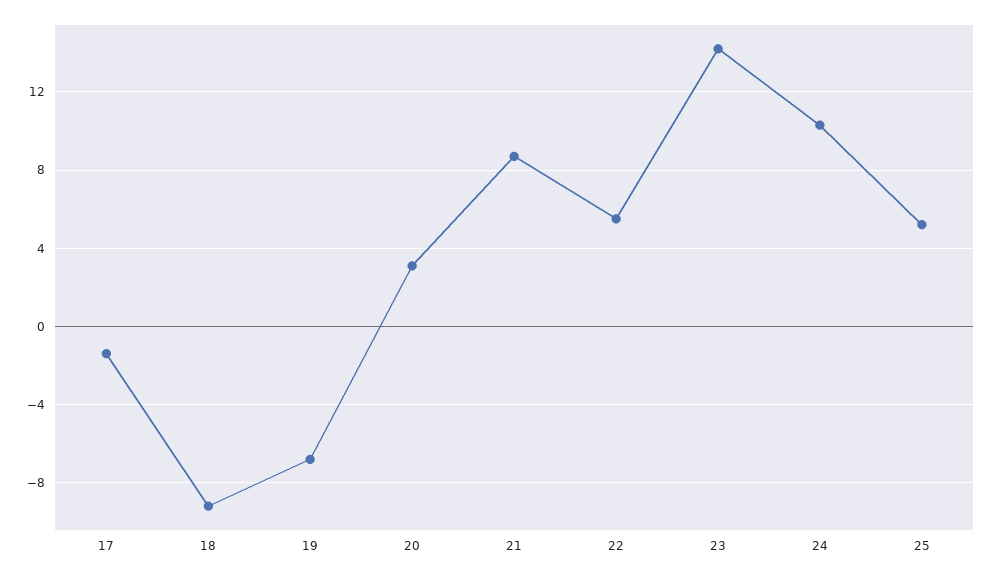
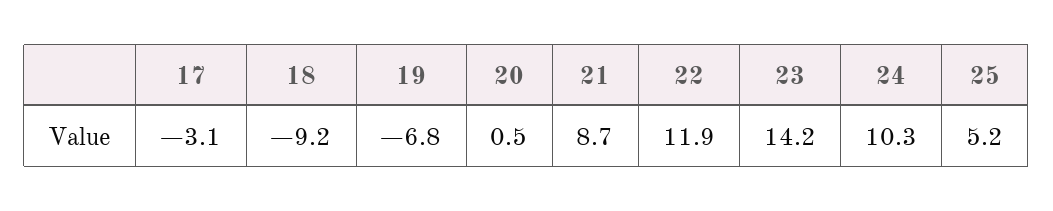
  {
-   "17": -1.5,
+   "17": -3.1,
    "18": -9.2,
    "19": -6.8,
-   "20": 3,
+   "20": 0.5,
    "21": 8.7,
-   "22": 5.5,
+   "22": 11.9,
    "23": 14.2,
    "24": 10.3,
    "25": 5.2
  }

